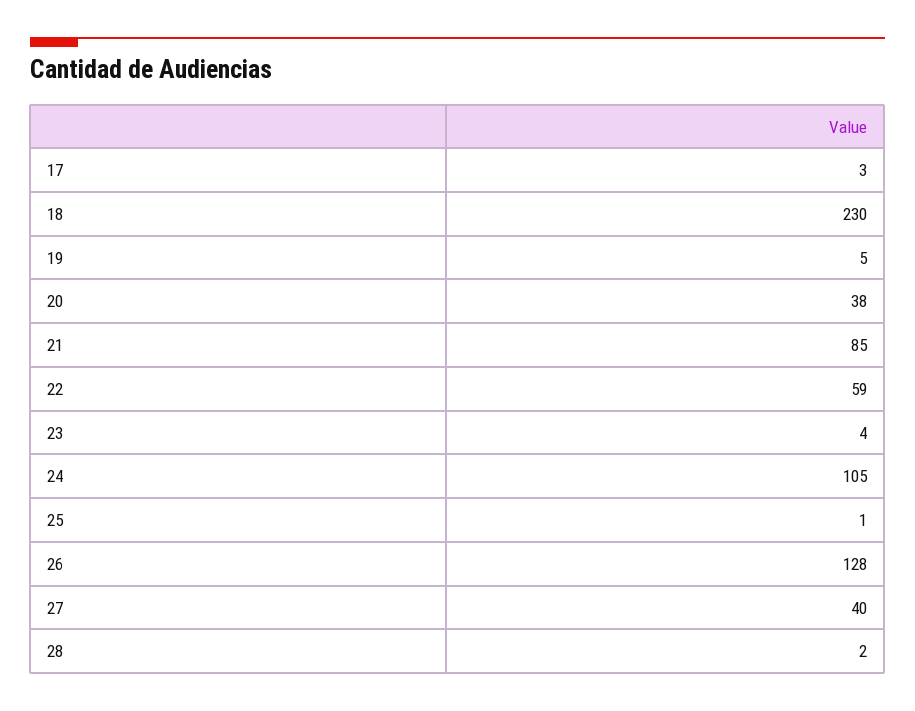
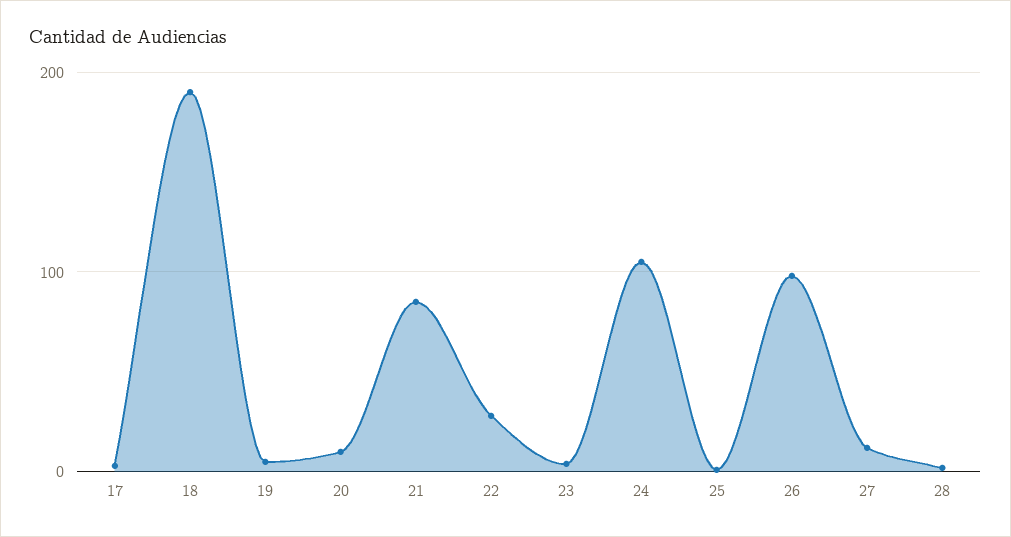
  {
    "17": 3,
-   "18": 230,
+   "18": 190,
    "19": 5,
-   "20": 38,
+   "20": 10,
    "21": 85,
-   "22": 59,
+   "22": 30,
    "23": 4,
    "24": 105,
    "25": 1,
-   "26": 128,
+   "26": 100,
-   "27": 40,
+   "27": 10,
    "28": 2
  }

